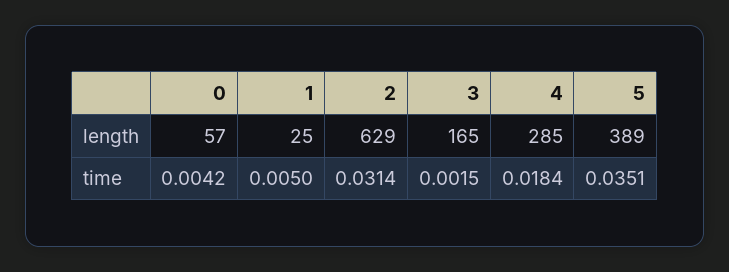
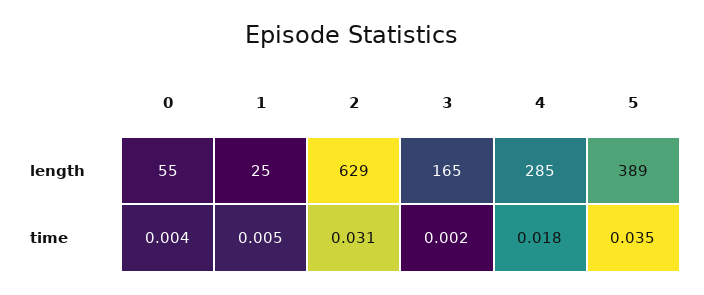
  {
    "0": {
-     "length": 57,
+     "length": 55,
      "time": 0.0042
    },
    "1": {
      "length": 25,
      "time": 0.005
    },
    "2": {
      "length": 629,
      "time": 0.0314
    },
    "3": {
      "length": 165,
      "time": 0.0015
    },
    "4": {
      "length": 285,
      "time": 0.0184
    },
    "5": {
      "length": 389,
      "time": 0.0351
    }
  }

